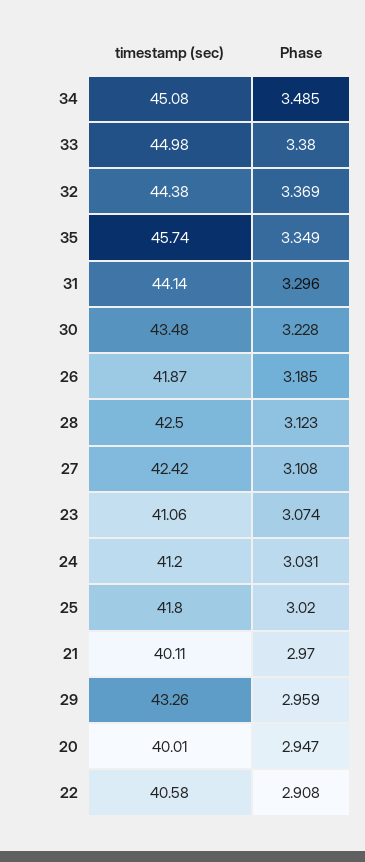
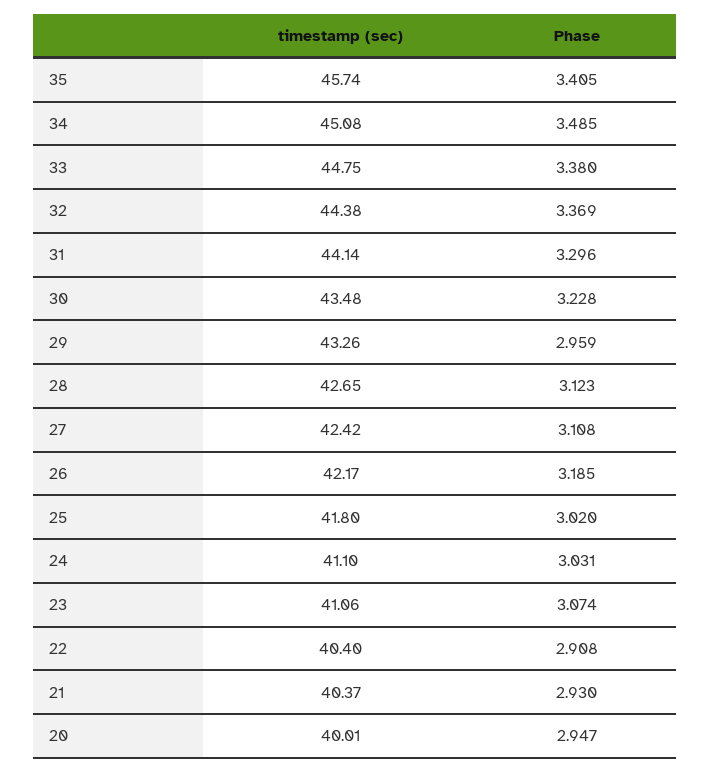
  {
    "timestamp (sec)": {
      "34": 45.08,
-     "33": 44.98,
+     "33": 44.75,
      "32": 44.38,
      "35": 45.74,
      "31": 44.14,
      "30": 43.48,
-     "26": 41.87,
+     "26": 42.17,
-     "28": 42.5,
+     "28": 42.65,
      "27": 42.42,
      "23": 41.06,
-     "24": 41.2,
+     "24": 41.1,
      "25": 41.8,
-     "21": 40.11,
+     "21": 40.37,
      "29": 43.26,
      "20": 40.01,
-     "22": 40.58
+     "22": 40.4
    },
    "Phase": {
      "34": 3.485,
      "33": 3.38,
      "32": 3.369,
-     "35": 3.349,
+     "35": 3.405,
      "31": 3.296,
      "30": 3.228,
      "26": 3.185,
      "28": 3.123,
      "27": 3.108,
      "23": 3.074,
      "24": 3.031,
      "25": 3.02,
-     "21": 2.97,
+     "21": 2.93,
      "29": 2.959,
      "20": 2.947,
      "22": 2.908
    }
  }

